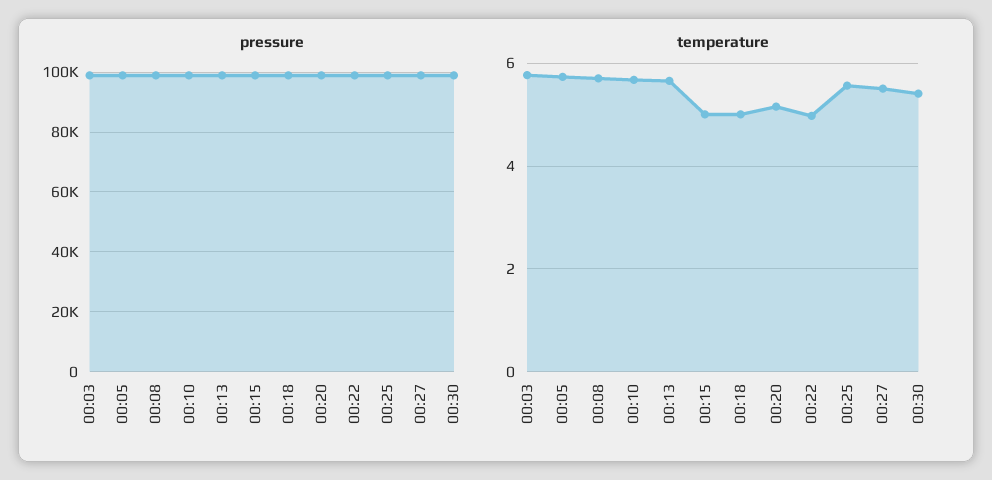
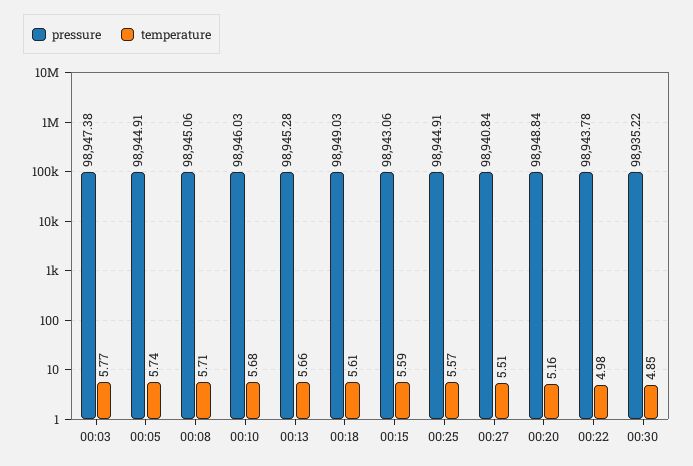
  {
    "pressure": {
      "00:03": 98947.38,
      "00:05": 98944.91,
      "00:08": 98945.06,
      "00:10": 98946.03,
      "00:13": 98945.28,
      "00:15": 98943.06,
      "00:18": 98949.03,
      "00:20": 98948.84,
      "00:22": 98943.78,
      "00:25": 98944.91,
      "00:27": 98940.84,
      "00:30": 98935.22
    },
    "temperature": {
      "00:03": 5.77,
      "00:05": 5.74,
      "00:08": 5.71,
      "00:10": 5.68,
      "00:13": 5.66,
-     "00:15": 5,
+     "00:15": 5.59,
-     "00:18": 5,
+     "00:18": 5.61,
      "00:20": 5.16,
      "00:22": 4.98,
      "00:25": 5.57,
      "00:27": 5.51,
-     "00:30": 5.4
+     "00:30": 4.85
    }
  }

